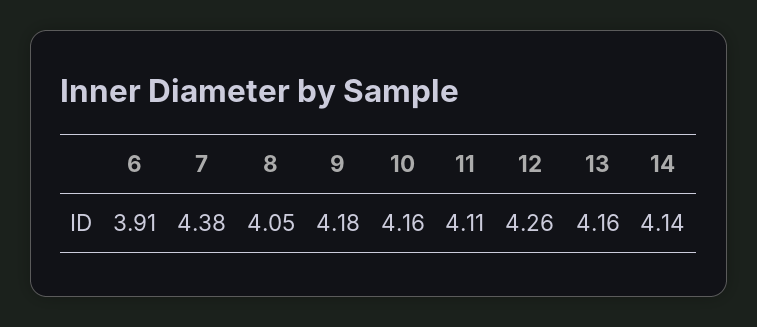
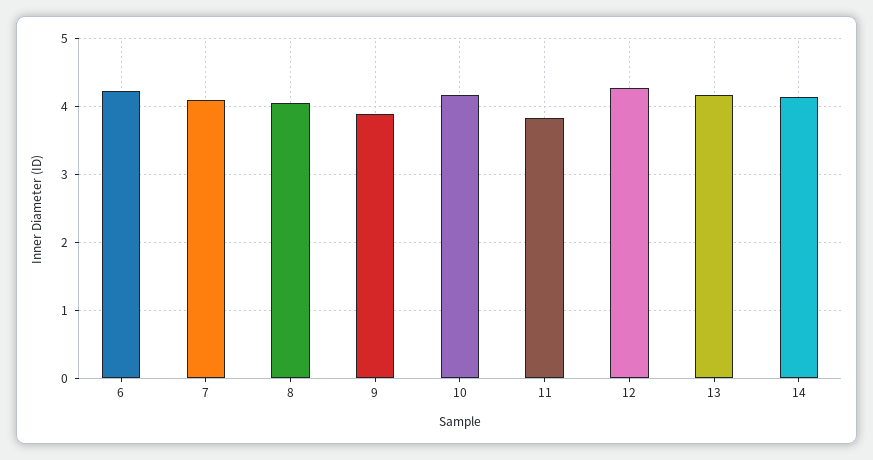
  {
-   "6": 3.91,
+   "6": 4.2,
-   "7": 4.38,
+   "7": 4.1,
    "8": 4.05,
-   "9": 4.18,
+   "9": 3.9,
    "10": 4.16,
-   "11": 4.11,
+   "11": 3.8,
    "12": 4.26,
    "13": 4.16,
    "14": 4.14
  }

